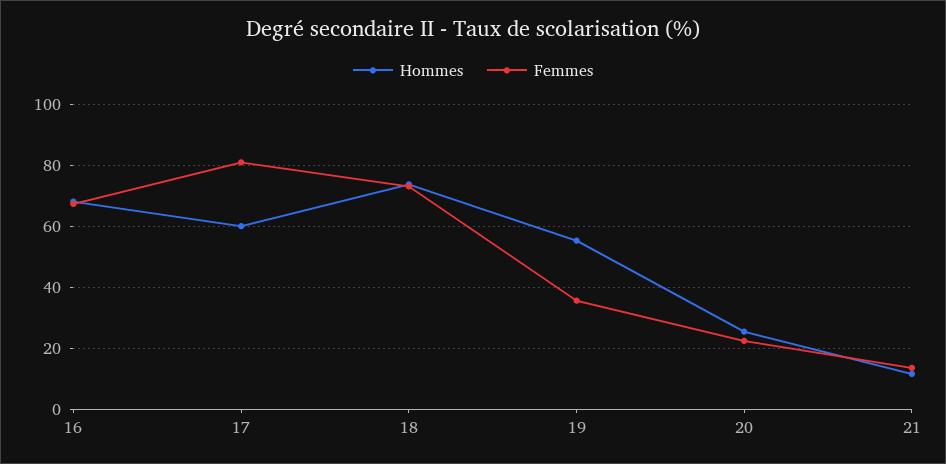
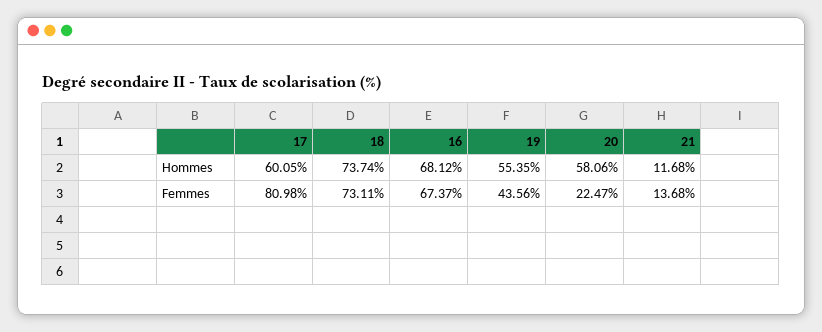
  {
    "Hommes": {
      "16": 68.12,
      "17": 60.05,
      "18": 73.74,
      "19": 55.35,
-     "20": 26,
+     "20": 58.06,
      "21": 11.68
    },
    "Femmes": {
      "16": 67.37,
      "17": 80.98,
      "18": 73.11,
-     "19": 36,
+     "19": 43.56,
      "20": 22.47,
      "21": 13.68
    }
  }

